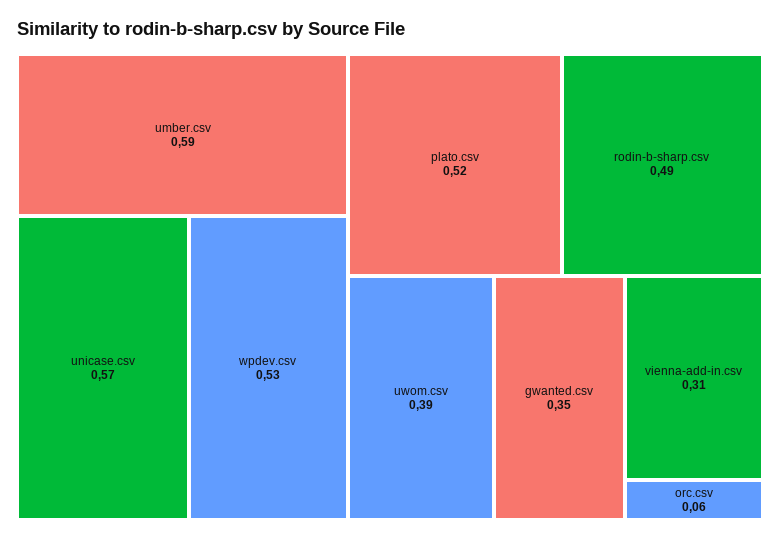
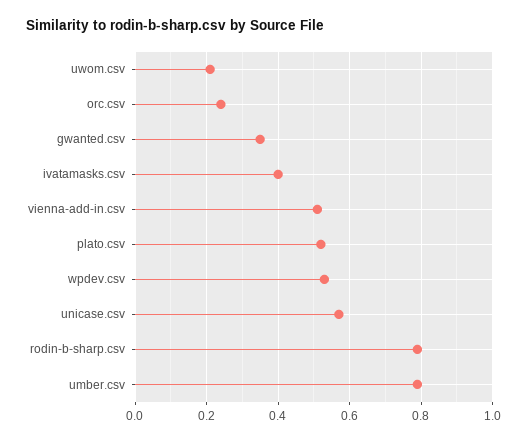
  {
-   "umber.csv": 0.59,
+   "umber.csv": 0.8,
    "unicase.csv": 0.57,
    "wpdev.csv": 0.53,
    "plato.csv": 0.52,
-   "rodin-b-sharp.csv": 0.49,
+   "rodin-b-sharp.csv": 0.8,
-   "uwom.csv": 0.39,
+   "uwom.csv": 0.2,
    "gwanted.csv": 0.35,
-   "vienna-add-in.csv": 0.31,
+   "vienna-add-in.csv": 0.5,
-   "orc.csv": 0.06
+   "orc.csv": 0.25,
+   "ivatamasks.csv": 0.4
  }

